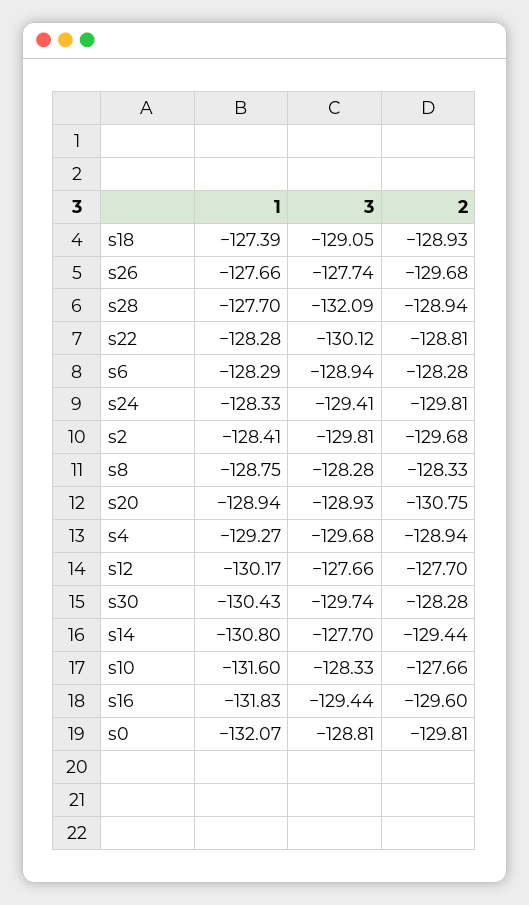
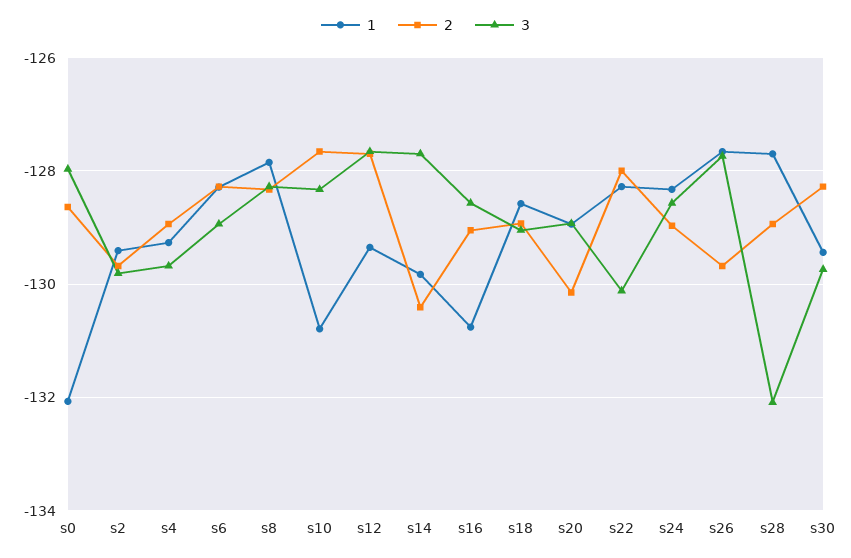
  {
    "1": {
-     "s18": -127.39,
+     "s18": -128.6,
      "s26": -127.66,
      "s28": -127.7,
      "s22": -128.28,
      "s6": -128.29,
      "s24": -128.33,
-     "s2": -128.41,
+     "s2": -129.4,
-     "s8": -128.75,
+     "s8": -127.8,
      "s20": -128.94,
      "s4": -129.27,
-     "s12": -130.17,
+     "s12": -129.4,
-     "s30": -130.43,
+     "s30": -129.4,
-     "s14": -130.8,
+     "s14": -129.8,
-     "s10": -131.6,
+     "s10": -130.8,
-     "s16": -131.83,
+     "s16": -130.8,
      "s0": -132.07
    },
    "3": {
      "s18": -129.05,
      "s26": -127.74,
      "s28": -132.09,
      "s22": -130.12,
      "s6": -128.94,
-     "s24": -129.41,
+     "s24": -128.6,
      "s2": -129.81,
      "s8": -128.28,
      "s20": -128.93,
      "s4": -129.68,
      "s12": -127.66,
      "s30": -129.74,
      "s14": -127.7,
      "s10": -128.33,
-     "s16": -129.44,
+     "s16": -128.6,
-     "s0": -128.81
+     "s0": -128
    },
    "2": {
      "s18": -128.93,
      "s26": -129.68,
      "s28": -128.94,
-     "s22": -128.81,
+     "s22": -128,
      "s6": -128.28,
-     "s24": -129.81,
+     "s24": -129,
      "s2": -129.68,
      "s8": -128.33,
-     "s20": -130.75,
+     "s20": -130.2,
      "s4": -128.94,
      "s12": -127.7,
      "s30": -128.28,
-     "s14": -129.44,
+     "s14": -130.4,
      "s10": -127.66,
-     "s16": -129.6,
+     "s16": -129,
-     "s0": -129.81
+     "s0": -128.6
    }
  }

